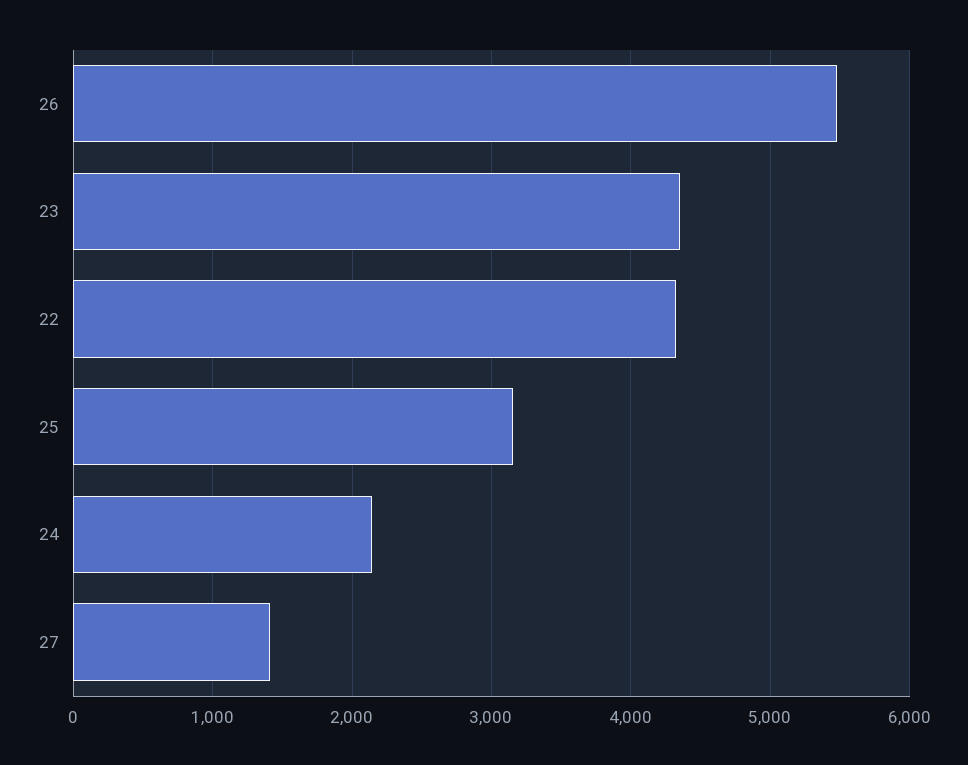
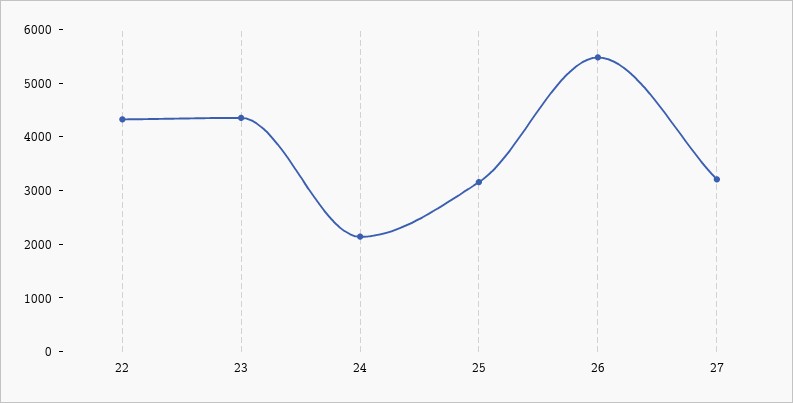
  {
    "26": 5500,
    "23": 4400,
    "22": 4300,
    "25": 3200,
    "24": 2100,
-   "27": 1400
+   "27": 3200
  }

